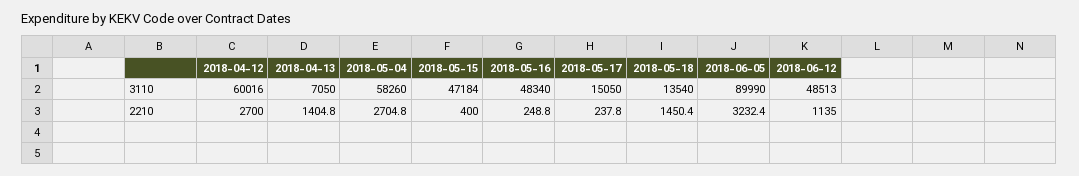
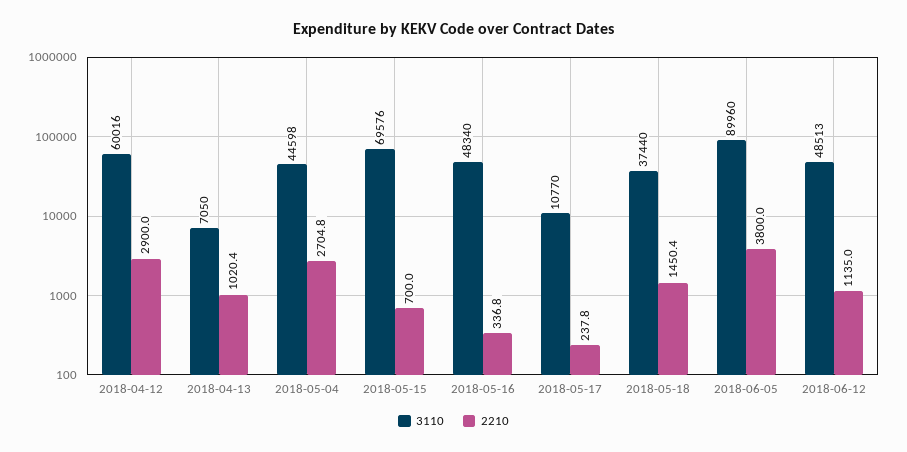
  {
    "3110": {
      "2018-04-12": 60016,
      "2018-04-13": 7050,
-     "2018-05-04": 58260,
+     "2018-05-04": 44598,
-     "2018-05-15": 47184,
+     "2018-05-15": 69576,
      "2018-05-16": 48340,
-     "2018-05-17": 15050,
+     "2018-05-17": 10770,
-     "2018-05-18": 13540,
+     "2018-05-18": 37440,
-     "2018-06-05": 89990,
+     "2018-06-05": 89960,
      "2018-06-12": 48513
    },
    "2210": {
-     "2018-04-12": 2700,
+     "2018-04-12": 2900,
-     "2018-04-13": 1404.8,
+     "2018-04-13": 1020.4,
      "2018-05-04": 2704.8,
-     "2018-05-15": 400,
+     "2018-05-15": 700,
-     "2018-05-16": 248.8,
+     "2018-05-16": 336.8,
      "2018-05-17": 237.8,
      "2018-05-18": 1450.4,
-     "2018-06-05": 3232.4,
+     "2018-06-05": 3800,
      "2018-06-12": 1135
    }
  }

